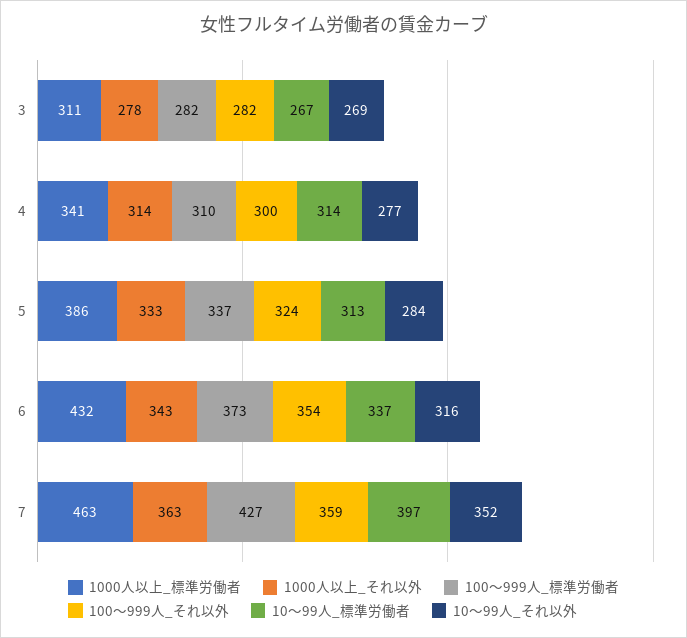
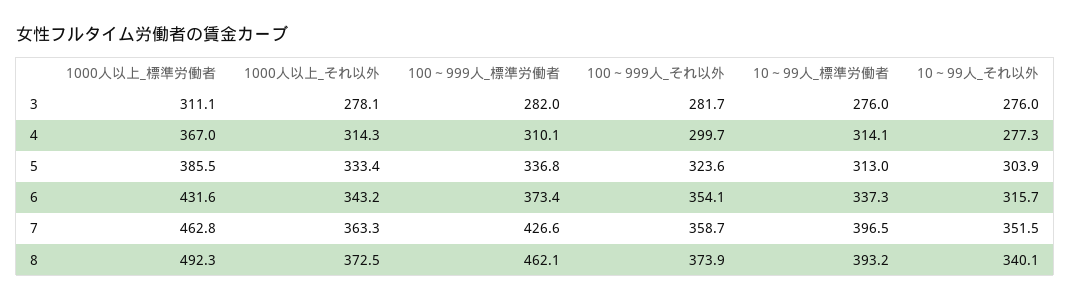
  {
    "1000人以上_標準労働者": {
      "3": 311.1,
-     "4": 341,
+     "4": 367,
      "5": 385.5,
      "6": 431.6,
-     "7": 462.8
+     "7": 462.8,
+     "8": 492.3
    },
    "1000人以上_それ以外": {
      "3": 278.1,
      "4": 314.3,
      "5": 333.4,
      "6": 343.2,
-     "7": 363.3
+     "7": 363.3,
+     "8": 372.5
    },
    "100～999人_標準労働者": {
      "3": 282,
      "4": 310.1,
      "5": 336.8,
      "6": 373.4,
-     "7": 426.6
+     "7": 426.6,
+     "8": 462.1
    },
    "100～999人_それ以外": {
      "3": 281.7,
      "4": 299.7,
      "5": 323.6,
      "6": 354.1,
-     "7": 358.7
+     "7": 358.7,
+     "8": 373.9
    },
    "10～99人_標準労働者": {
-     "3": 267,
+     "3": 276,
      "4": 314.1,
      "5": 313,
      "6": 337.3,
-     "7": 396.5
+     "7": 396.5,
+     "8": 393.2
    },
    "10～99人_それ以外": {
-     "3": 269,
+     "3": 276,
      "4": 277.3,
-     "5": 284,
+     "5": 303.9,
      "6": 315.7,
-     "7": 351.5
+     "7": 351.5,
+     "8": 340.1
    }
  }

